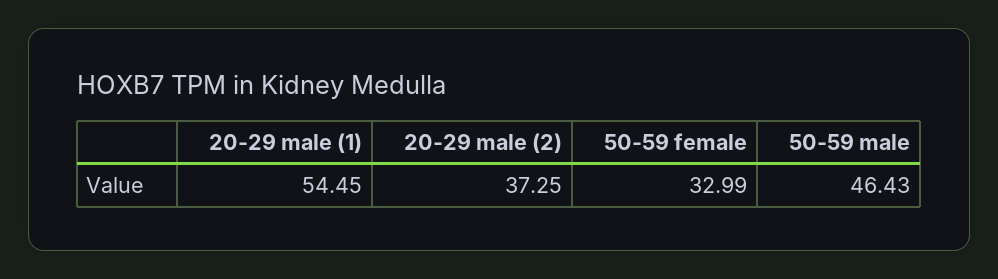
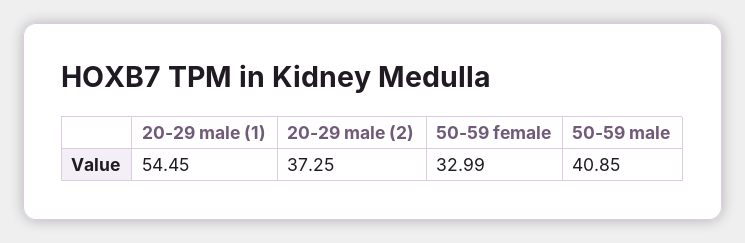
  {
    "20-29 male (1)": 54.45,
    "20-29 male (2)": 37.25,
    "50-59 female": 32.99,
-   "50-59 male": 46.43
+   "50-59 male": 40.85
  }

